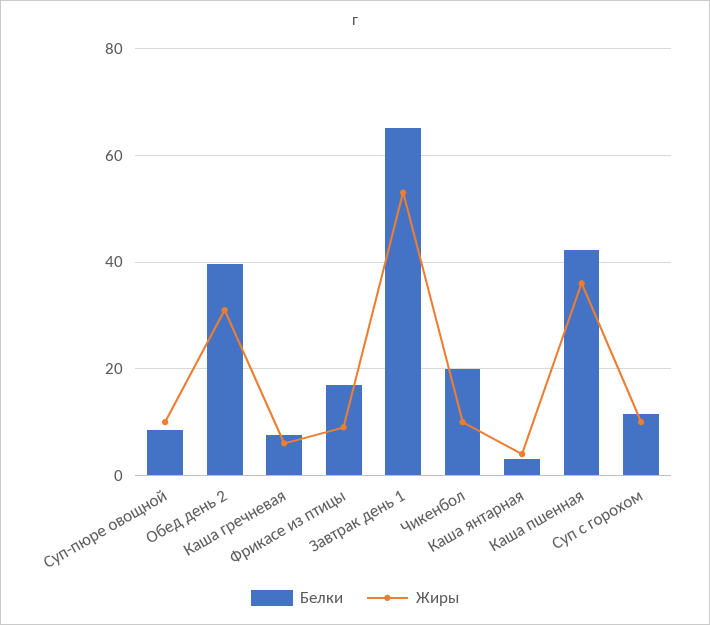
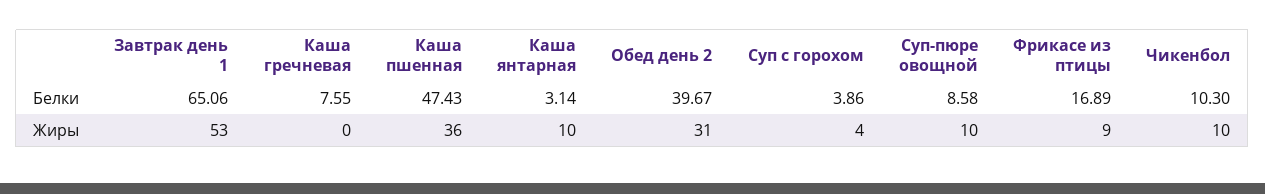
  {
    "Белки": {
      "Суп-пюре овощной": 8.58,
      "Обед день 2": 39.67,
      "Каша гречневая": 7.55,
      "Фрикасе из птицы": 16.89,
      "Завтрак день 1": 65.06,
-     "Чикенбол": 20,
+     "Чикенбол": 10.3,
      "Каша янтарная": 3.14,
-     "Каша пшенная": 42,
+     "Каша пшенная": 47.43,
-     "Суп с горохом": 12
+     "Суп с горохом": 3.86
    },
    "Жиры": {
      "Суп-пюре овощной": 10,
      "Обед день 2": 31,
-     "Каша гречневая": 6,
+     "Каша гречневая": 0,
      "Фрикасе из птицы": 9,
      "Завтрак день 1": 53,
      "Чикенбол": 10,
-     "Каша янтарная": 4,
+     "Каша янтарная": 10,
      "Каша пшенная": 36,
-     "Суп с горохом": 10
+     "Суп с горохом": 4
    }
  }

